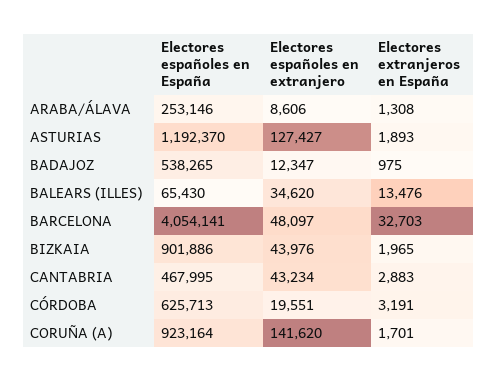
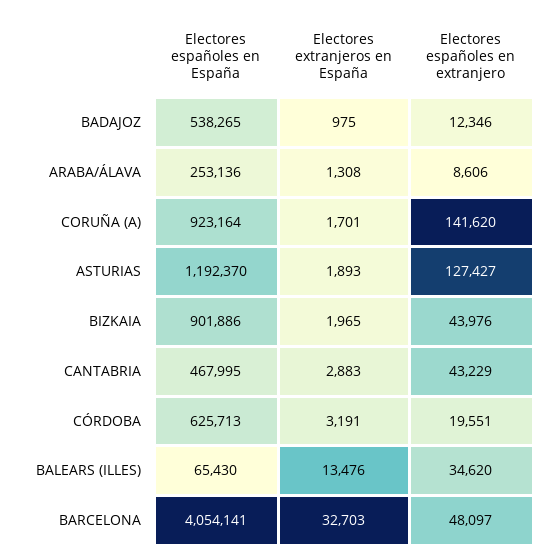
  {
    "Electores españoles en España": {
-     "ARABA/ÁLAVA": 253146,
+     "ARABA/ÁLAVA": 253136,
      "ASTURIAS": 1192370,
      "BADAJOZ": 538265,
      "BALEARS (ILLES)": 65430,
      "BARCELONA": 4054141,
      "BIZKAIA": 901886,
      "CANTABRIA": 467995,
      "CÓRDOBA": 625713,
      "CORUÑA (A)": 923164
    },
    "Electores españoles en extranjero": {
      "ARABA/ÁLAVA": 8606,
      "ASTURIAS": 127427,
-     "BADAJOZ": 12347,
+     "BADAJOZ": 12346,
      "BALEARS (ILLES)": 34620,
      "BARCELONA": 48097,
      "BIZKAIA": 43976,
-     "CANTABRIA": 43234,
+     "CANTABRIA": 43229,
      "CÓRDOBA": 19551,
      "CORUÑA (A)": 141620
    },
    "Electores extranjeros en España": {
      "ARABA/ÁLAVA": 1308,
      "ASTURIAS": 1893,
      "BADAJOZ": 975,
      "BALEARS (ILLES)": 13476,
      "BARCELONA": 32703,
      "BIZKAIA": 1965,
      "CANTABRIA": 2883,
      "CÓRDOBA": 3191,
      "CORUÑA (A)": 1701
    }
  }

